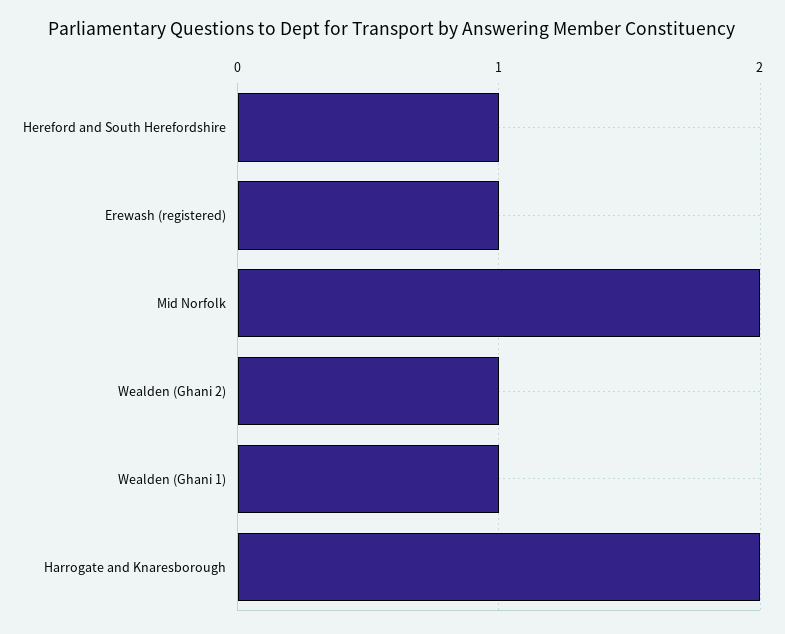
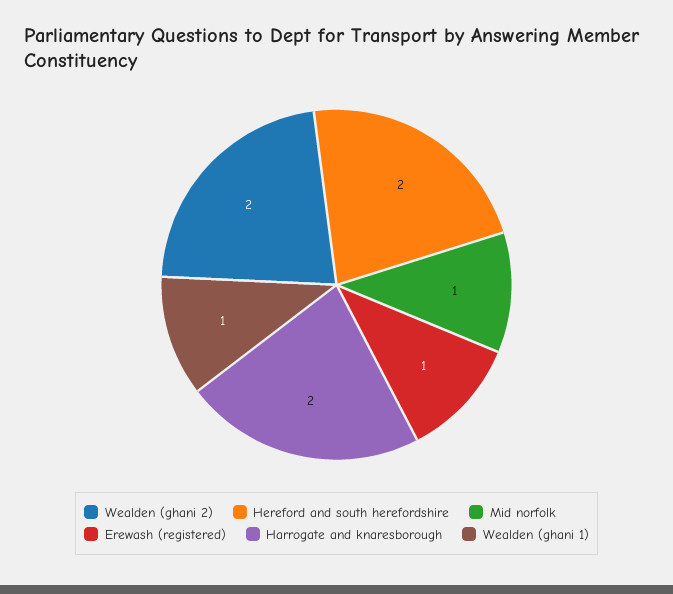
  {
-   "Hereford and South Herefordshire": 1,
+   "Hereford and South Herefordshire": 2,
    "Erewash (registered)": 1,
-   "Mid Norfolk": 2,
+   "Mid Norfolk": 1,
-   "Wealden (Ghani 2)": 1,
+   "Wealden (Ghani 2)": 2,
    "Wealden (Ghani 1)": 1,
    "Harrogate and Knaresborough": 2
  }

